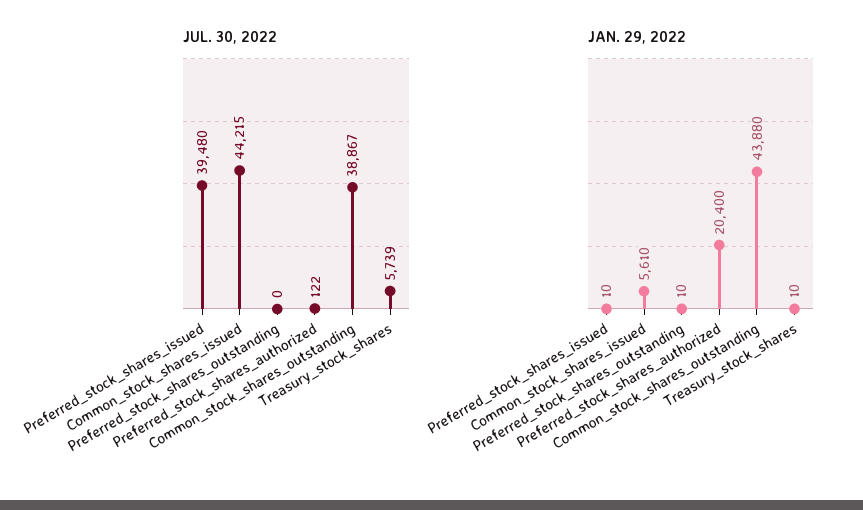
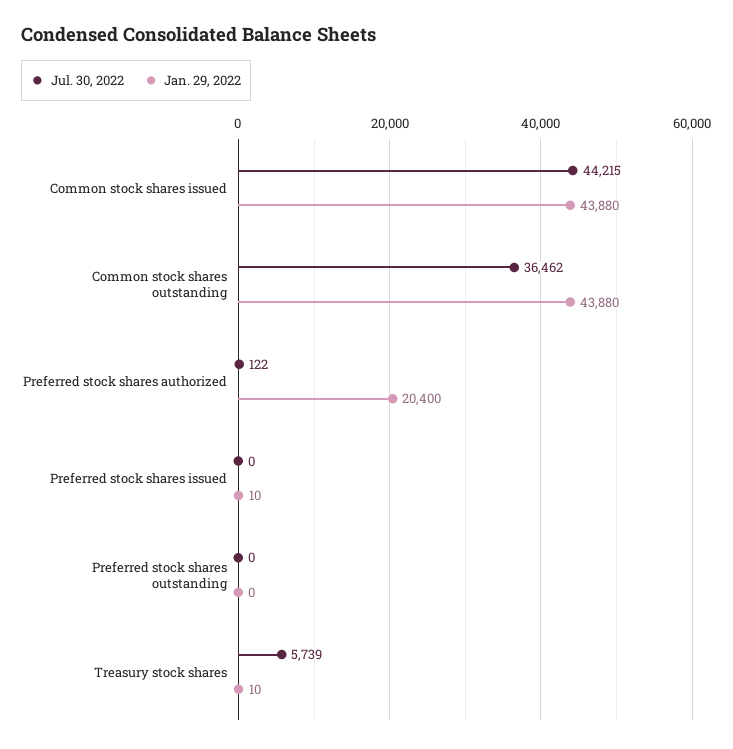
  {
    "JUL. 30, 2022": {
-     "Preferred_stock_shares_issued": 39480,
+     "Preferred_stock_shares_issued": 0,
      "Common_stock_shares_issued": 44215,
      "Preferred_stock_shares_outstanding": 0,
      "Preferred_stock_shares_authorized": 122,
-     "Common_stock_shares_outstanding": 38867,
+     "Common_stock_shares_outstanding": 36462,
      "Treasury_stock_shares": 5739
    },
    "JAN. 29, 2022": {
      "Preferred_stock_shares_issued": 10,
-     "Common_stock_shares_issued": 5610,
+     "Common_stock_shares_issued": 43880,
-     "Preferred_stock_shares_outstanding": 10,
+     "Preferred_stock_shares_outstanding": 0,
      "Preferred_stock_shares_authorized": 20400,
      "Common_stock_shares_outstanding": 43880,
      "Treasury_stock_shares": 10
    }
  }

